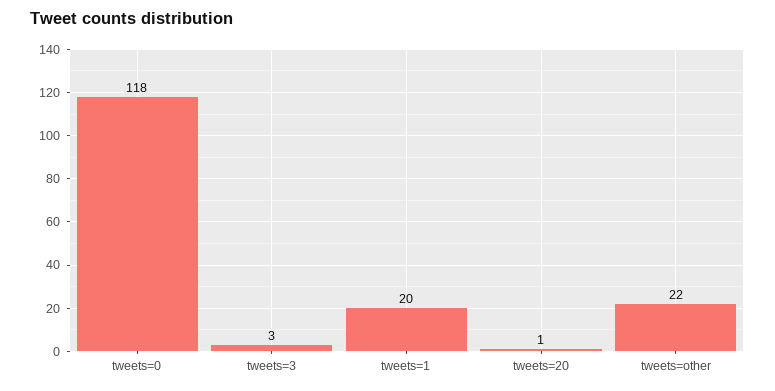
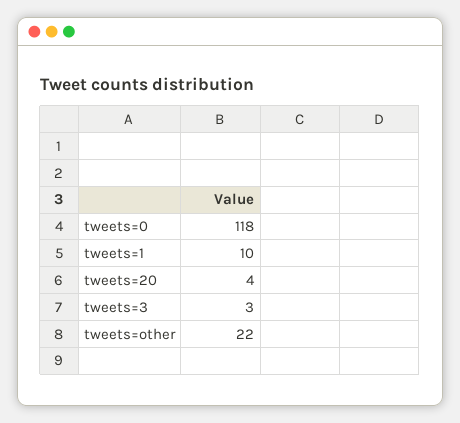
  {
    "tweets=0": 118,
    "tweets=3": 3,
-   "tweets=1": 20,
+   "tweets=1": 10,
-   "tweets=20": 1,
+   "tweets=20": 4,
    "tweets=other": 22
  }

